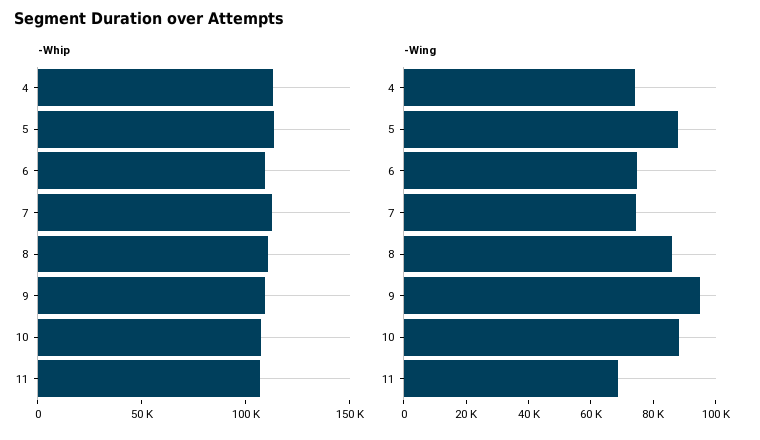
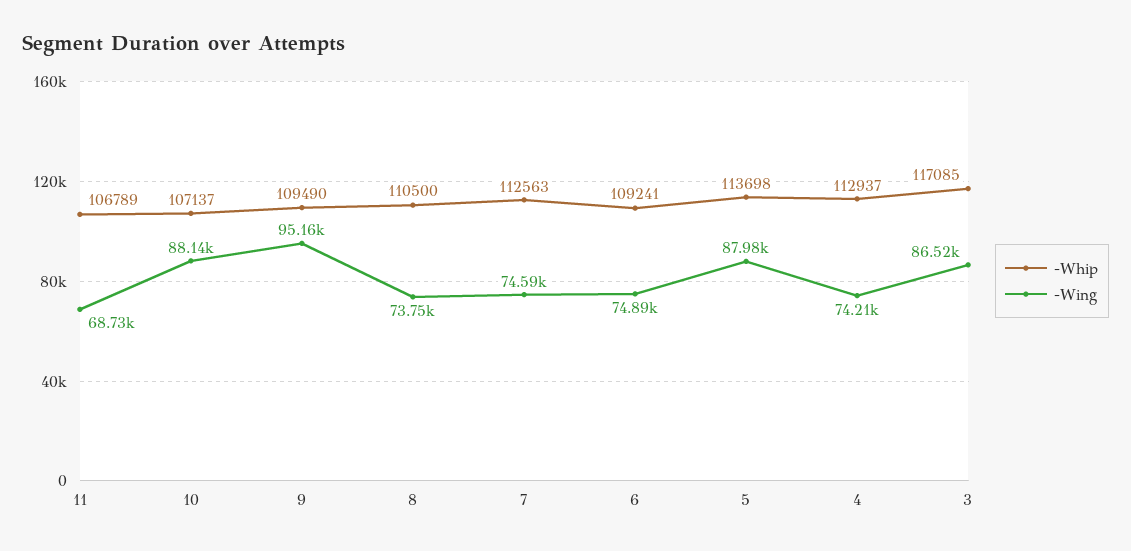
  {
    "-Whip": {
      "4": 112937,
      "5": 113698,
      "6": 109241,
      "7": 112563,
      "8": 110500,
      "9": 109490,
      "10": 107137,
-     "11": 106789
+     "11": 106789,
+     "3": 117085
    },
    "-Wing": {
      "4": 74210,
      "5": 87980,
      "6": 74890,
      "7": 74590,
-     "8": 85000,
+     "8": 73750,
      "9": 95160,
      "10": 88140,
-     "11": 68730
+     "11": 68730,
+     "3": 86520
    }
  }

